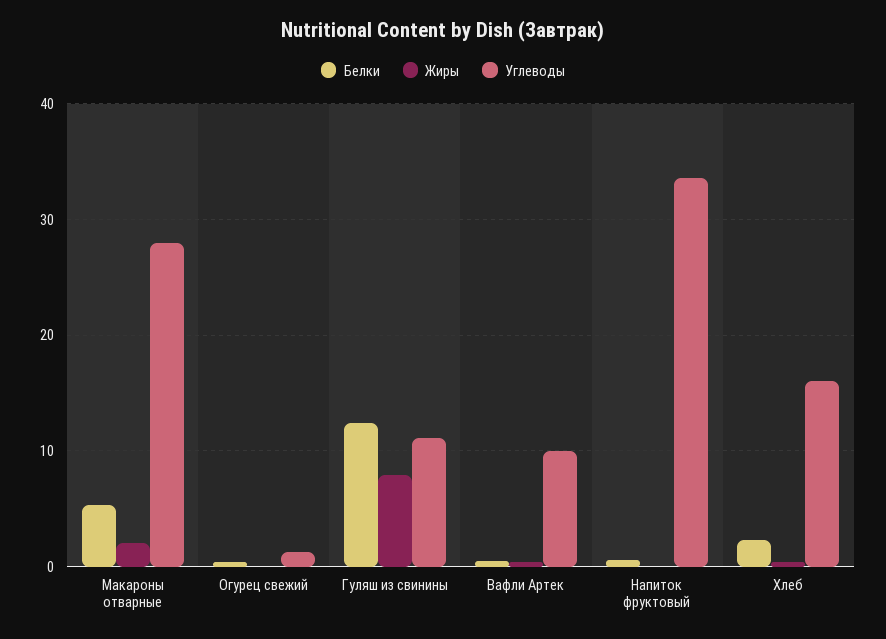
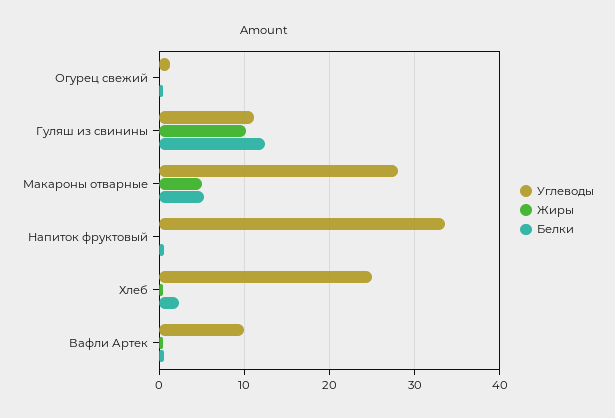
  {
    "Белки": {
      "Макароны отварные": 5,
      "Огурец свежий": 0,
      "Гуляш из свинины": 12,
      "Вафли Артек": 1,
      "Напиток фруктовый": 1,
      "Хлеб": 2
    },
    "Жиры": {
-     "Макароны отварные": 2,
+     "Макароны отварные": 5,
      "Огурец свежий": 0,
-     "Гуляш из свинины": 8,
+     "Гуляш из свинины": 10,
      "Вафли Артек": 0,
      "Напиток фруктовый": 0,
      "Хлеб": 0
    },
    "Углеводы": {
      "Макароны отварные": 28,
      "Огурец свежий": 1,
      "Гуляш из свинины": 11,
      "Вафли Артек": 10,
      "Напиток фруктовый": 34,
-     "Хлеб": 16
+     "Хлеб": 25
    }
  }

